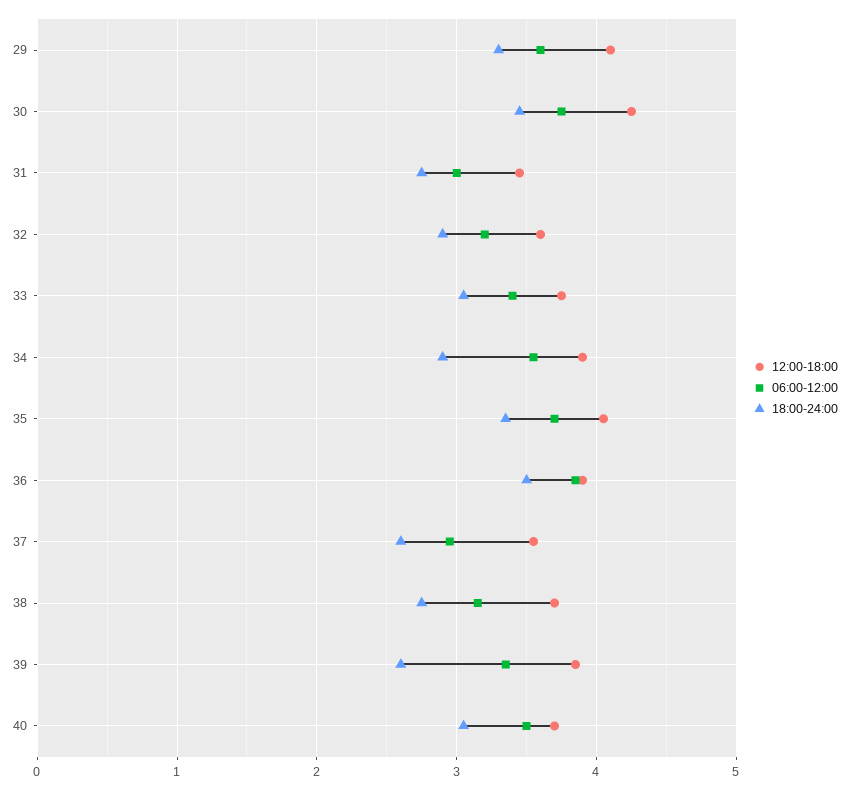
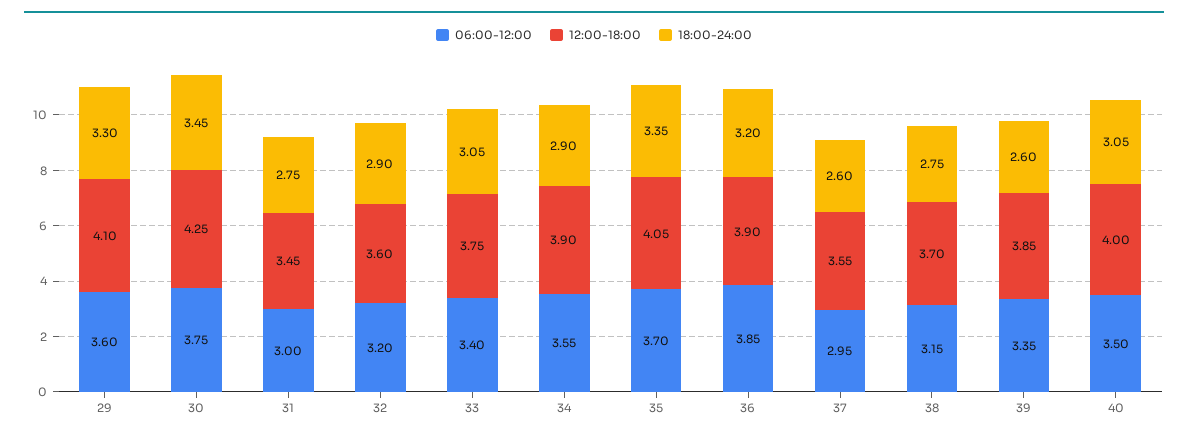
  {
    "12:00-18:00": {
      "29": 4.1,
      "30": 4.25,
      "31": 3.45,
      "32": 3.6,
      "33": 3.75,
      "34": 3.9,
      "35": 4.05,
      "36": 3.9,
      "37": 3.55,
      "38": 3.7,
      "39": 3.85,
-     "40": 3.7
+     "40": 4
    },
    "06:00-12:00": {
      "29": 3.6,
      "30": 3.75,
      "31": 3,
      "32": 3.2,
      "33": 3.4,
      "34": 3.55,
      "35": 3.7,
      "36": 3.85,
      "37": 2.95,
      "38": 3.15,
      "39": 3.35,
      "40": 3.5
    },
    "18:00-24:00": {
      "29": 3.3,
      "30": 3.45,
      "31": 2.75,
      "32": 2.9,
      "33": 3.05,
      "34": 2.9,
      "35": 3.35,
-     "36": 3.5,
+     "36": 3.2,
      "37": 2.6,
      "38": 2.75,
      "39": 2.6,
      "40": 3.05
    }
  }

